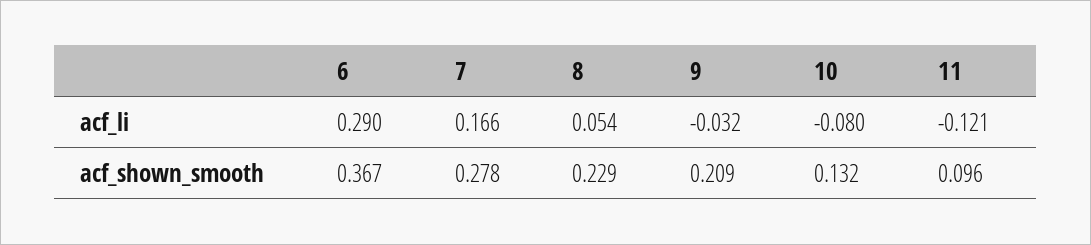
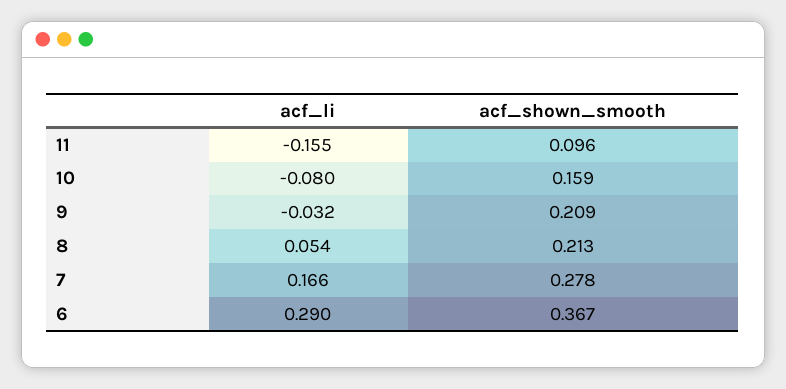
  {
    "6": {
      "acf_li": 0.29,
      "acf_shown_smooth": 0.367
    },
    "7": {
      "acf_li": 0.166,
      "acf_shown_smooth": 0.278
    },
    "8": {
      "acf_li": 0.054,
-     "acf_shown_smooth": 0.229
+     "acf_shown_smooth": 0.213
    },
    "9": {
      "acf_li": -0.032,
      "acf_shown_smooth": 0.209
    },
    "10": {
      "acf_li": -0.08,
-     "acf_shown_smooth": 0.132
+     "acf_shown_smooth": 0.159
    },
    "11": {
-     "acf_li": -0.121,
+     "acf_li": -0.155,
      "acf_shown_smooth": 0.096
    }
  }

